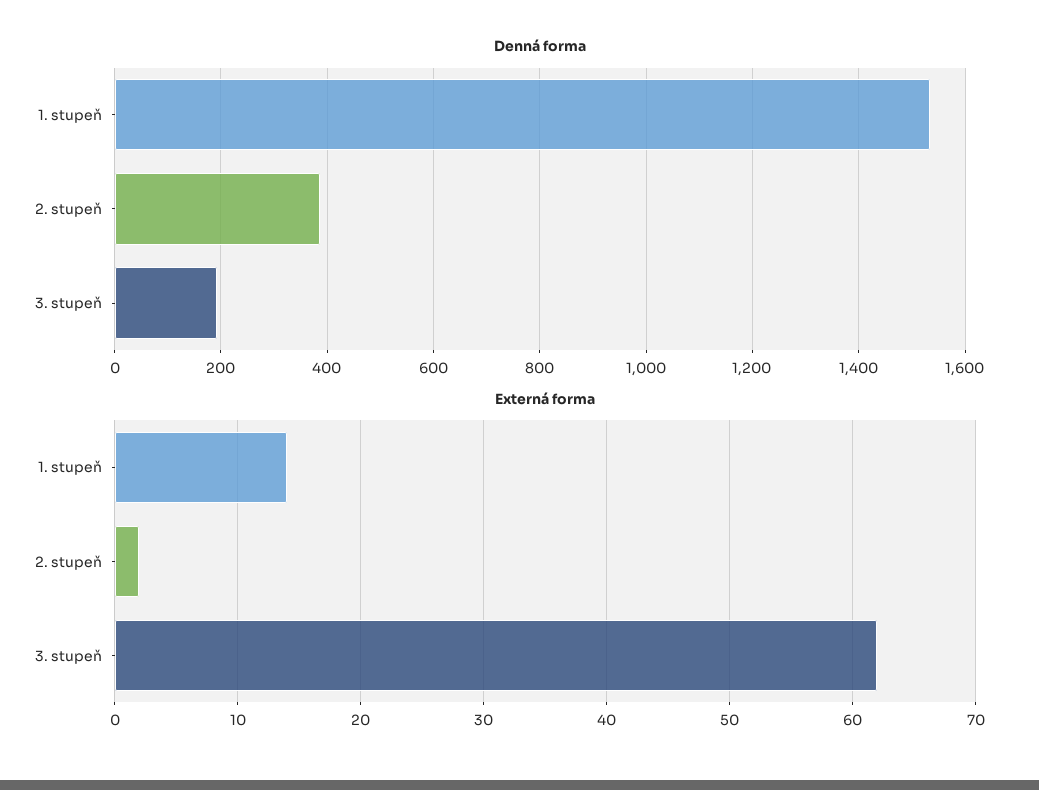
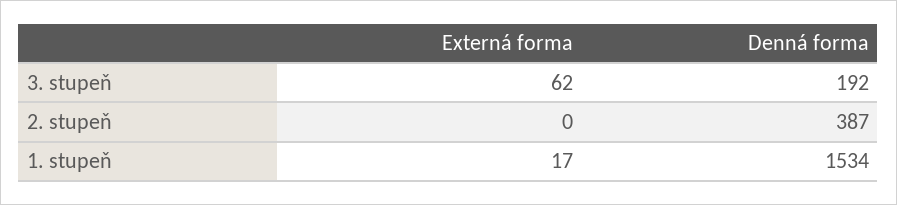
  {
    "Denná forma": {
      "1. stupeň": 1534,
      "2. stupeň": 387,
      "3. stupeň": 192
    },
    "Externá forma": {
-     "1. stupeň": 14,
+     "1. stupeň": 17,
-     "2. stupeň": 2,
+     "2. stupeň": 0,
      "3. stupeň": 62
    }
  }

